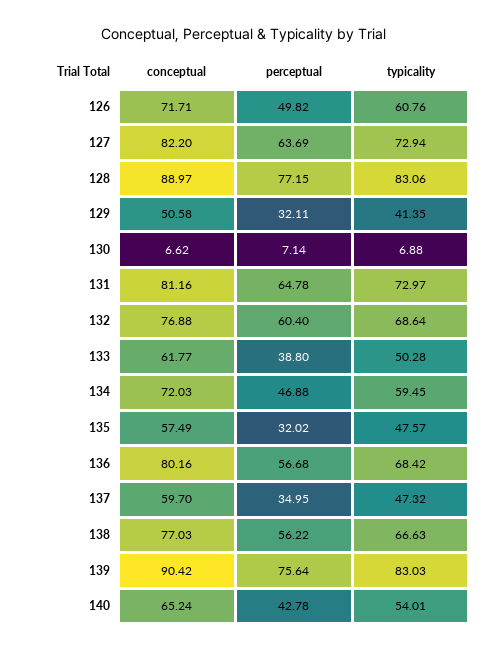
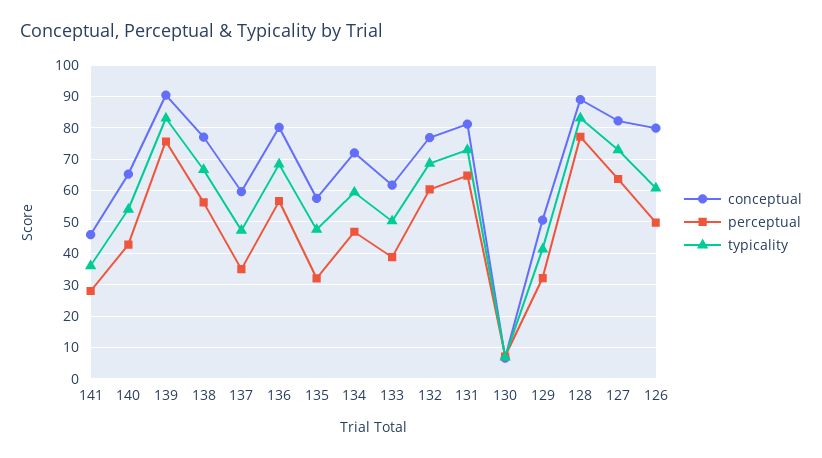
  {
    "conceptual": {
-     "126": 71.71,
+     "126": 80,
      "127": 82.2,
      "128": 88.97,
      "129": 50.58,
      "130": 6.62,
      "131": 81.16,
      "132": 76.88,
      "133": 61.77,
      "134": 72.03,
      "135": 57.49,
      "136": 80.16,
      "137": 59.7,
      "138": 77.03,
      "139": 90.42,
-     "140": 65.24
+     "140": 65.24,
+     "141": 46
    },
    "perceptual": {
      "126": 49.82,
      "127": 63.69,
      "128": 77.15,
      "129": 32.11,
      "130": 7.14,
      "131": 64.78,
      "132": 60.4,
      "133": 38.8,
      "134": 46.88,
      "135": 32.02,
      "136": 56.68,
      "137": 34.95,
      "138": 56.22,
      "139": 75.64,
-     "140": 42.78
+     "140": 42.78,
+     "141": 28
    },
    "typicality": {
      "126": 60.76,
      "127": 72.94,
      "128": 83.06,
      "129": 41.35,
      "130": 6.88,
      "131": 72.97,
      "132": 68.64,
      "133": 50.28,
      "134": 59.45,
      "135": 47.57,
      "136": 68.42,
      "137": 47.32,
      "138": 66.63,
      "139": 83.03,
-     "140": 54.01
+     "140": 54.01,
+     "141": 36
    }
  }

